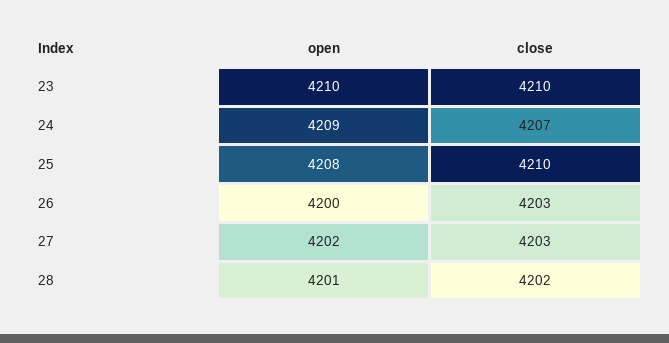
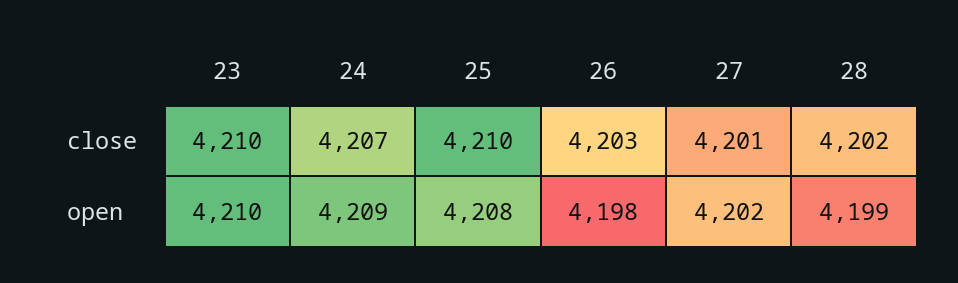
  {
    "open": {
      "23": 4210,
      "24": 4209,
      "25": 4208,
-     "26": 4200,
+     "26": 4198,
      "27": 4202,
-     "28": 4201
+     "28": 4199
    },
    "close": {
      "23": 4210,
      "24": 4207,
      "25": 4210,
      "26": 4203,
-     "27": 4203,
+     "27": 4201,
      "28": 4202
    }
  }

